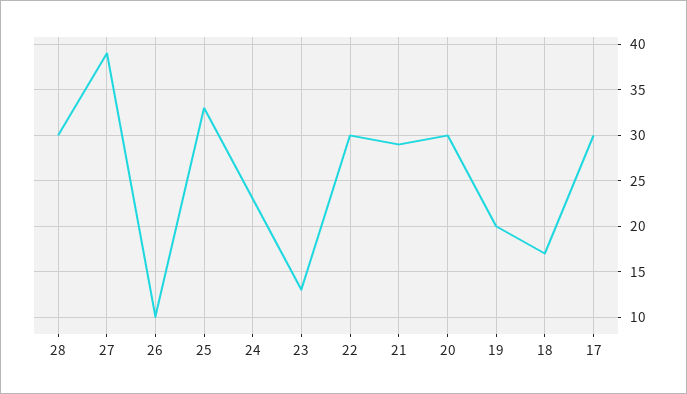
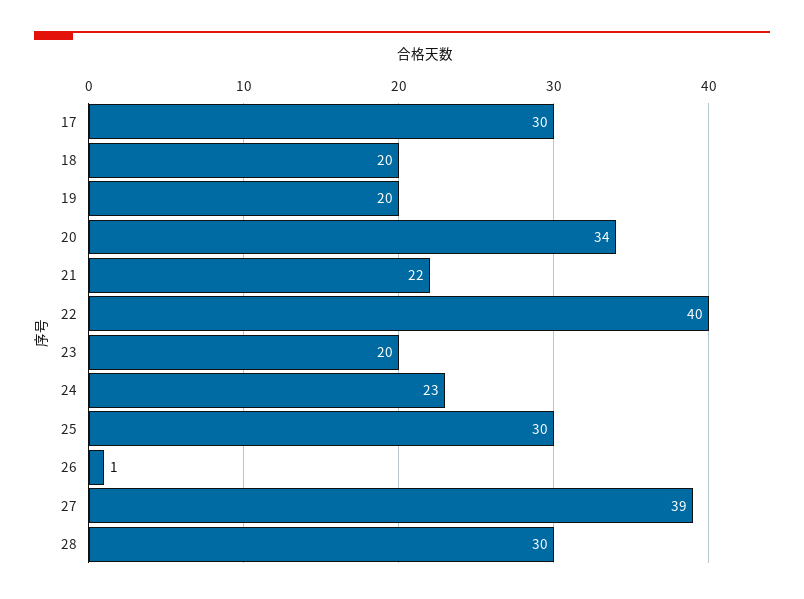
  {
    "28": 30,
    "27": 39,
-   "26": 10,
+   "26": 1,
-   "25": 33,
+   "25": 30,
    "24": 23,
-   "23": 13,
+   "23": 20,
-   "22": 30,
+   "22": 40,
-   "21": 29,
+   "21": 22,
-   "20": 30,
+   "20": 34,
    "19": 20,
-   "18": 17,
+   "18": 20,
    "17": 30
  }

